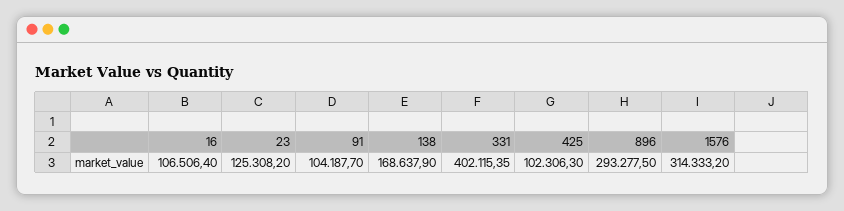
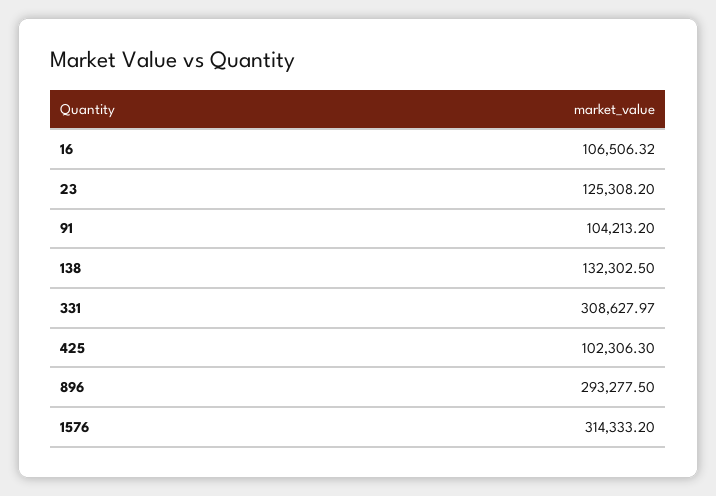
  {
-   "16": 106506.4,
+   "16": 106506.32,
    "23": 125308.2,
-   "91": 104187.7,
+   "91": 104213.2,
-   "138": 168637.9,
+   "138": 132302.5,
-   "331": 402115.35,
+   "331": 308627.97,
    "425": 102306.3,
    "896": 293277.5,
    "1576": 314333.2
  }

